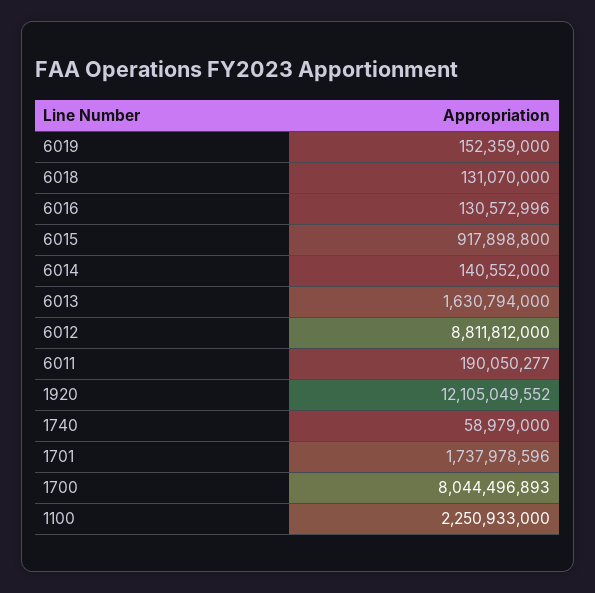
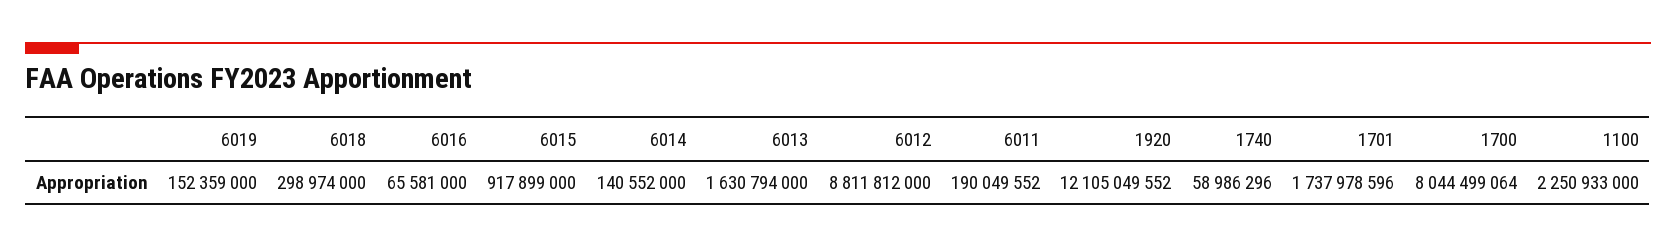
  {
    "6019": 152359000,
-   "6018": 131070000,
+   "6018": 298974000,
-   "6016": 130572996,
+   "6016": 65581000,
-   "6015": 917898800,
+   "6015": 917899000,
    "6014": 140552000,
    "6013": 1630794000,
    "6012": 8811812000,
-   "6011": 190050277,
+   "6011": 190049552,
    "1920": 12105049552,
-   "1740": 58979000,
+   "1740": 58986296,
    "1701": 1737978596,
-   "1700": 8044496893,
+   "1700": 8044499064,
    "1100": 2250933000
  }

